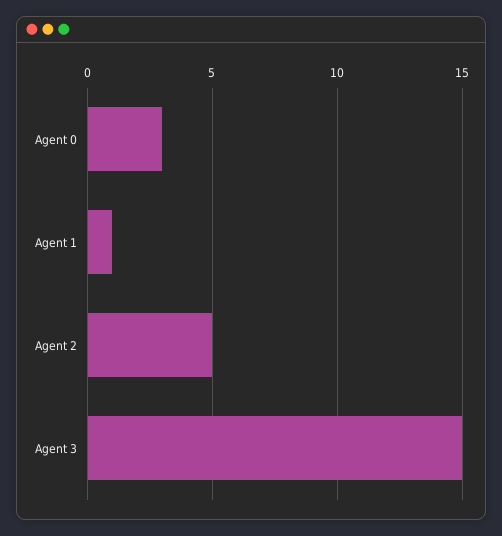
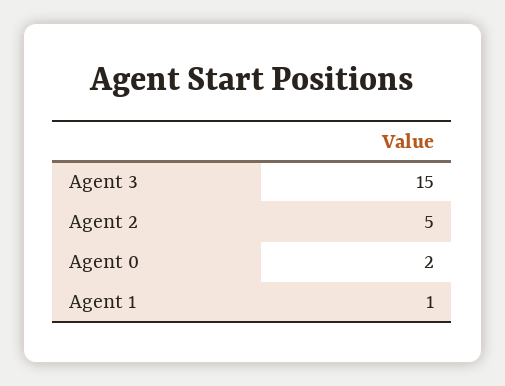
  {
-   "Agent 0": 3,
+   "Agent 0": 2,
    "Agent 1": 1,
    "Agent 2": 5,
    "Agent 3": 15
  }

